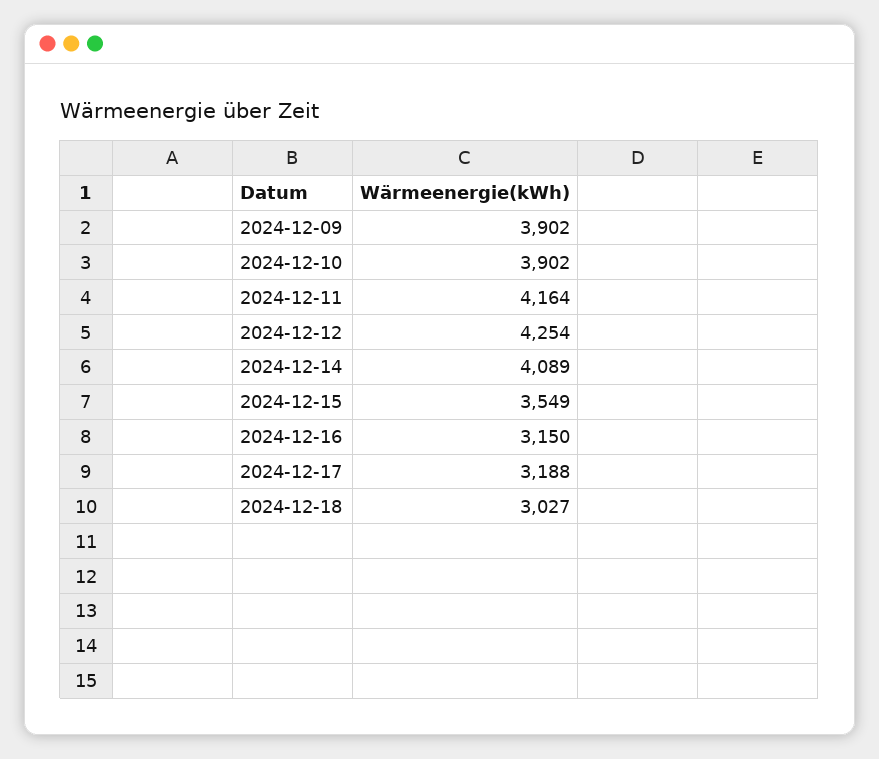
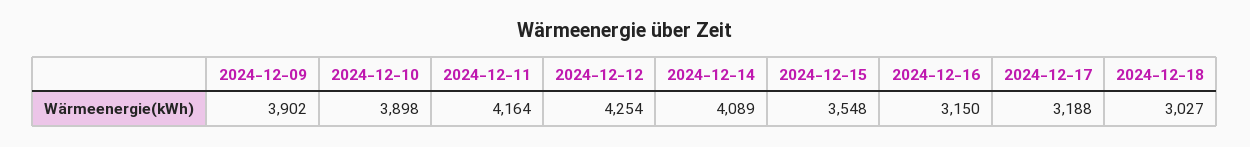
  {
    "2024-12-09": 3902,
-   "2024-12-10": 3902,
+   "2024-12-10": 3898,
    "2024-12-11": 4164,
    "2024-12-12": 4254,
    "2024-12-14": 4089,
-   "2024-12-15": 3549,
+   "2024-12-15": 3548,
    "2024-12-16": 3150,
    "2024-12-17": 3188,
    "2024-12-18": 3027
  }

